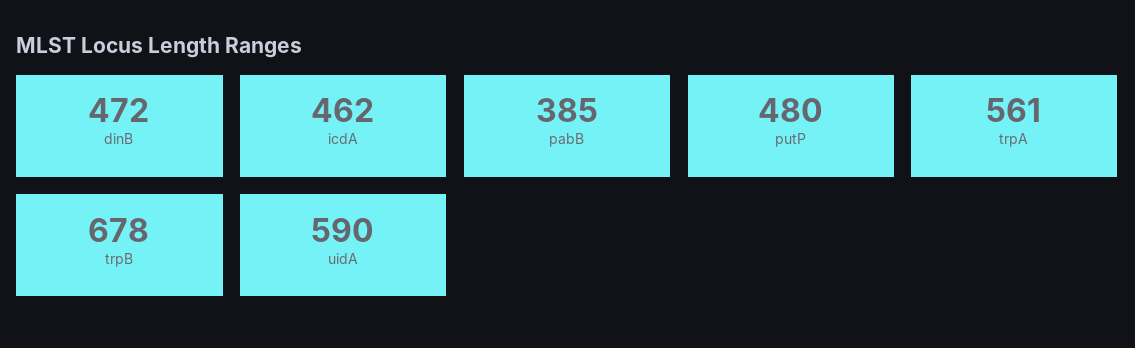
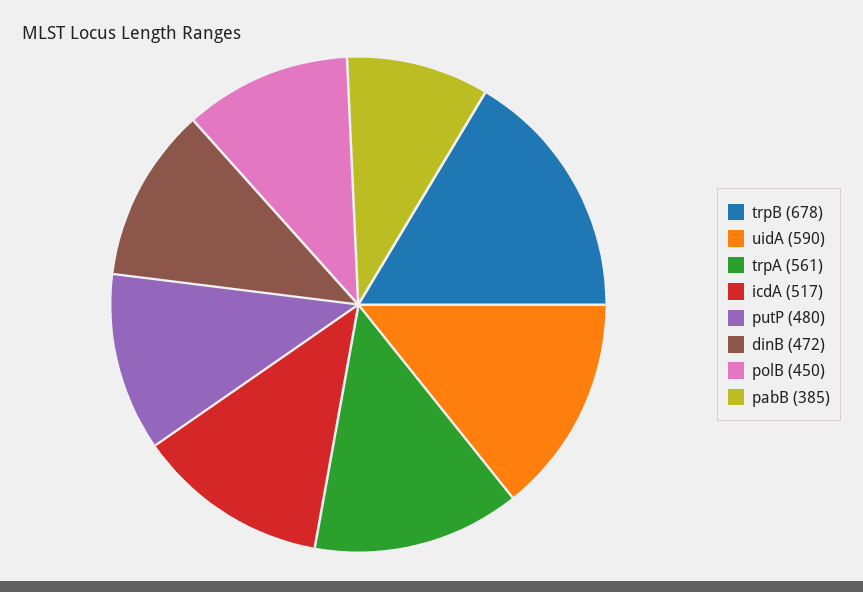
  {
    "dinB": 472,
-   "icdA": 462,
+   "icdA": 517,
    "pabB": 385,
    "putP": 480,
    "trpA": 561,
    "trpB": 678,
-   "uidA": 590
+   "uidA": 590,
+   "polB": 450
  }

